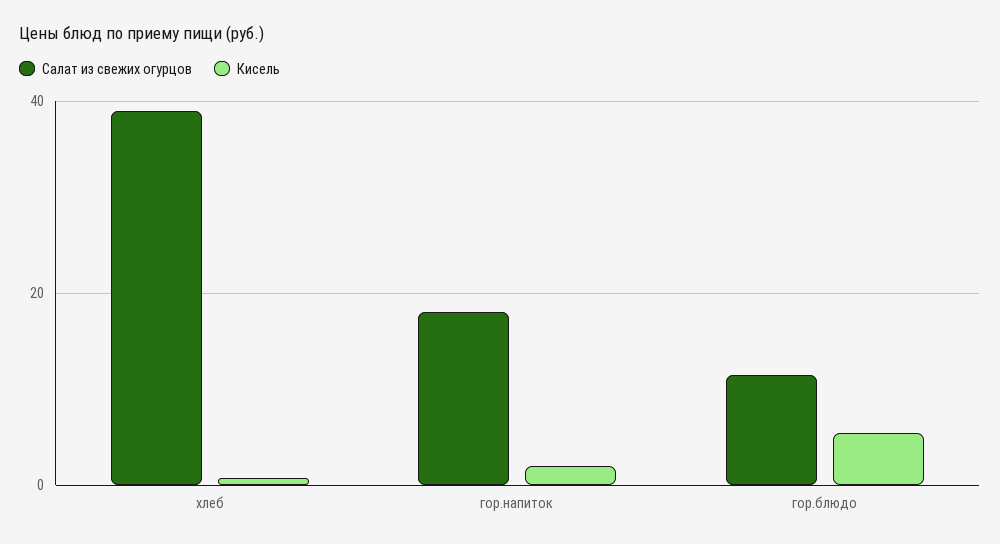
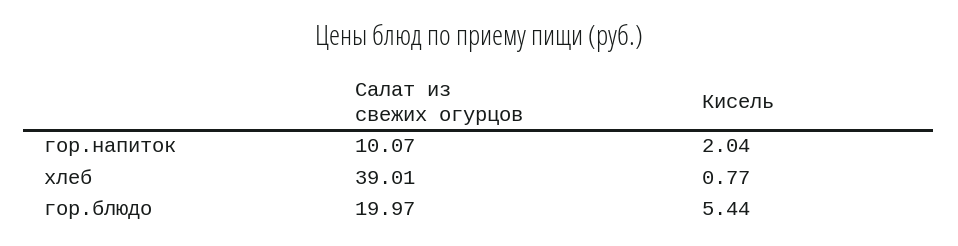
  {
    "Салат из свежих огурцов": {
      "хлеб": 39.01,
-     "гор.напиток": 18,
+     "гор.напиток": 10.07,
-     "гор.блюдо": 12
+     "гор.блюдо": 19.97
    },
    "Кисель": {
      "хлеб": 0.77,
      "гор.напиток": 2.04,
      "гор.блюдо": 5.44
    }
  }

